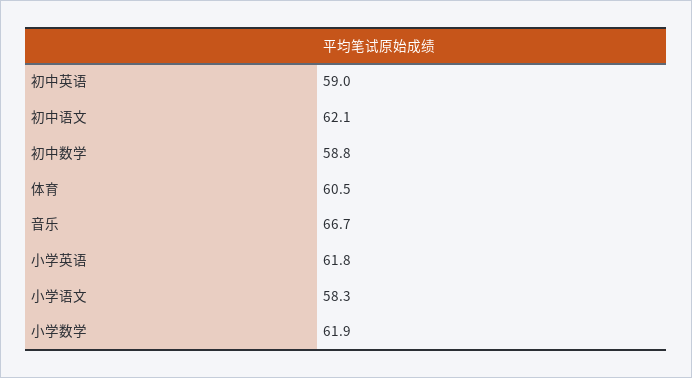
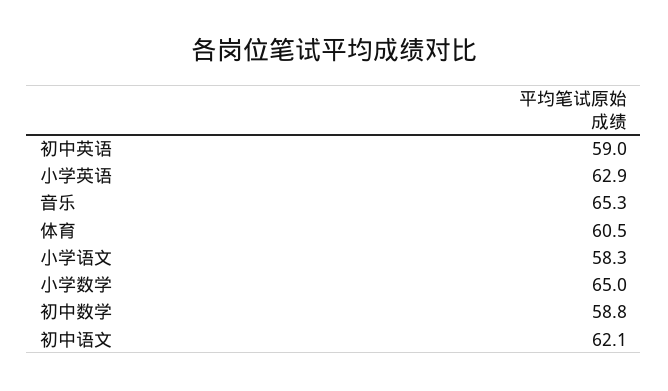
  {
    "初中英语": 59,
    "初中语文": 62.1,
    "初中数学": 58.8,
    "体育": 60.5,
-   "音乐": 66.7,
+   "音乐": 65.3,
-   "小学英语": 61.8,
+   "小学英语": 62.9,
    "小学语文": 58.3,
-   "小学数学": 61.9
+   "小学数学": 65
  }

